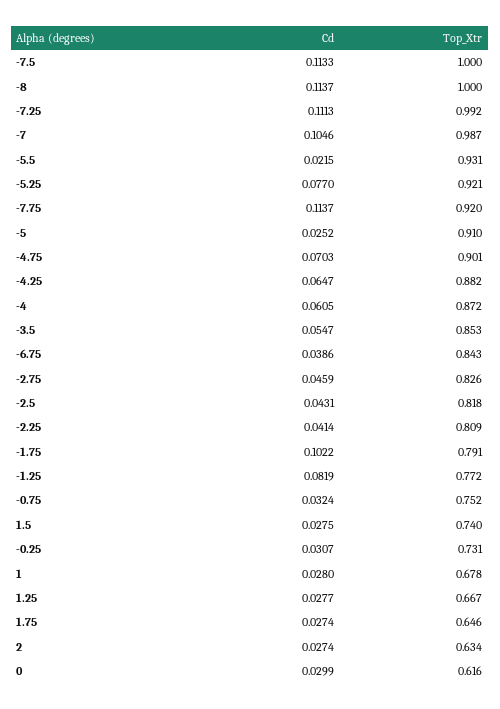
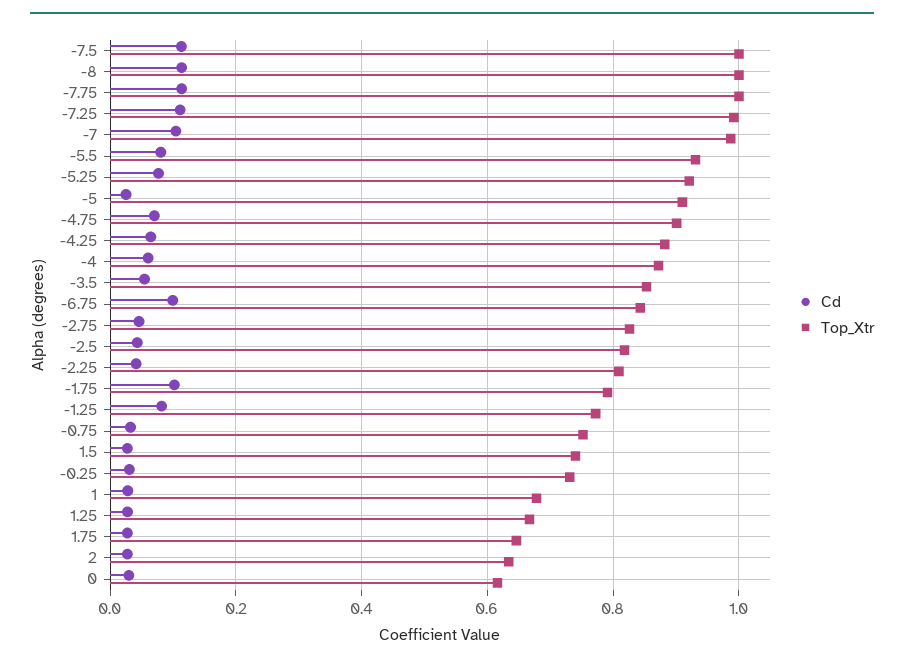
  {
    "Cd": {
      "-7.5": 0.1133,
      "-8": 0.1137,
      "-7.25": 0.1113,
      "-7": 0.1046,
-     "-5.5": 0.0215,
+     "-5.5": 0.08,
      "-5.25": 0.077,
      "-7.75": 0.1137,
      "-5": 0.0252,
      "-4.75": 0.0703,
      "-4.25": 0.0647,
      "-4": 0.0605,
      "-3.5": 0.0547,
-     "-6.75": 0.0386,
+     "-6.75": 0.1,
      "-2.75": 0.0459,
      "-2.5": 0.0431,
      "-2.25": 0.0414,
      "-1.75": 0.1022,
      "-1.25": 0.0819,
      "-0.75": 0.0324,
      "1.5": 0.0275,
      "-0.25": 0.0307,
      "1": 0.028,
      "1.25": 0.0277,
      "1.75": 0.0274,
      "2": 0.0274,
      "0": 0.0299
    },
    "Top_Xtr": {
      "-7.5": 1,
      "-8": 1,
      "-7.25": 0.992,
      "-7": 0.987,
      "-5.5": 0.931,
      "-5.25": 0.921,
-     "-7.75": 0.92,
+     "-7.75": 1,
      "-5": 0.91,
      "-4.75": 0.901,
      "-4.25": 0.882,
      "-4": 0.872,
      "-3.5": 0.853,
      "-6.75": 0.843,
      "-2.75": 0.826,
      "-2.5": 0.818,
      "-2.25": 0.809,
      "-1.75": 0.791,
      "-1.25": 0.772,
      "-0.75": 0.752,
      "1.5": 0.74,
      "-0.25": 0.731,
      "1": 0.678,
      "1.25": 0.667,
      "1.75": 0.646,
      "2": 0.634,
      "0": 0.616
    }
  }

